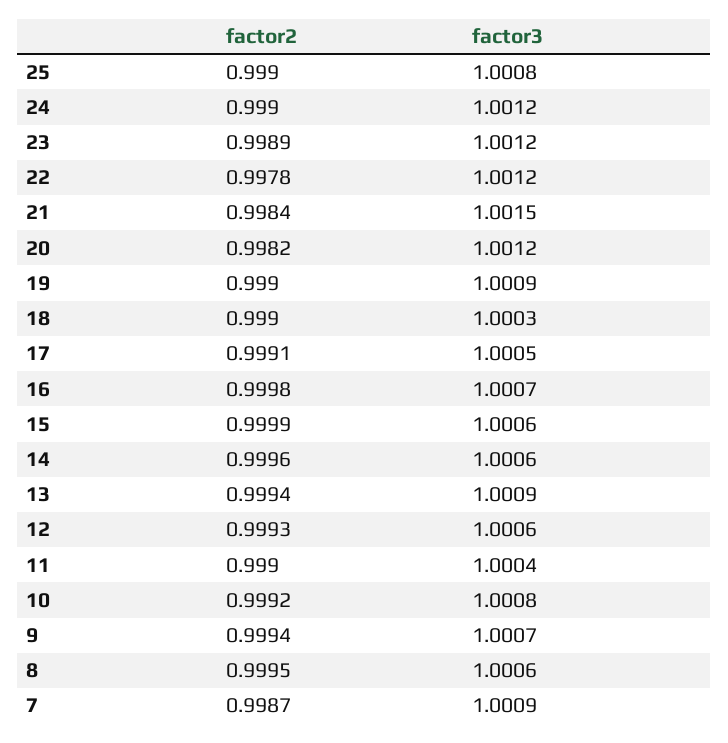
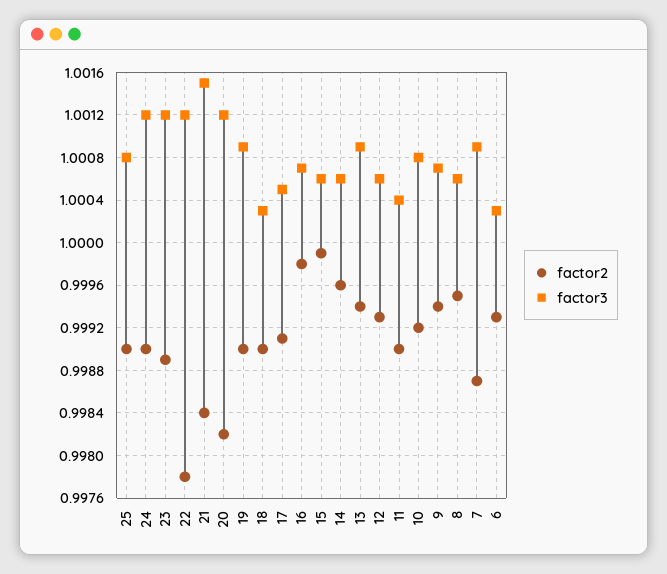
  {
    "factor2": {
      "25": 0.999,
      "24": 0.999,
      "23": 0.9989,
      "22": 0.9978,
      "21": 0.9984,
      "20": 0.9982,
      "19": 0.999,
      "18": 0.999,
      "17": 0.9991,
      "16": 0.9998,
      "15": 0.9999,
      "14": 0.9996,
      "13": 0.9994,
      "12": 0.9993,
      "11": 0.999,
      "10": 0.9992,
      "9": 0.9994,
      "8": 0.9995,
-     "7": 0.9987
+     "7": 0.9987,
+     "6": 0.9993
    },
    "factor3": {
      "25": 1.0008,
      "24": 1.0012,
      "23": 1.0012,
      "22": 1.0012,
      "21": 1.0015,
      "20": 1.0012,
      "19": 1.0009,
      "18": 1.0003,
      "17": 1.0005,
      "16": 1.0007,
      "15": 1.0006,
      "14": 1.0006,
      "13": 1.0009,
      "12": 1.0006,
      "11": 1.0004,
      "10": 1.0008,
      "9": 1.0007,
      "8": 1.0006,
-     "7": 1.0009
+     "7": 1.0009,
+     "6": 1.0003
    }
  }

